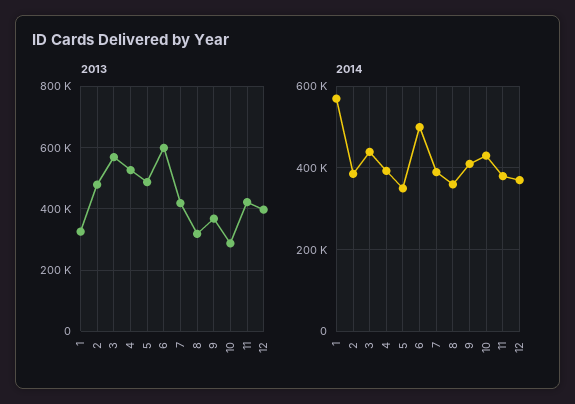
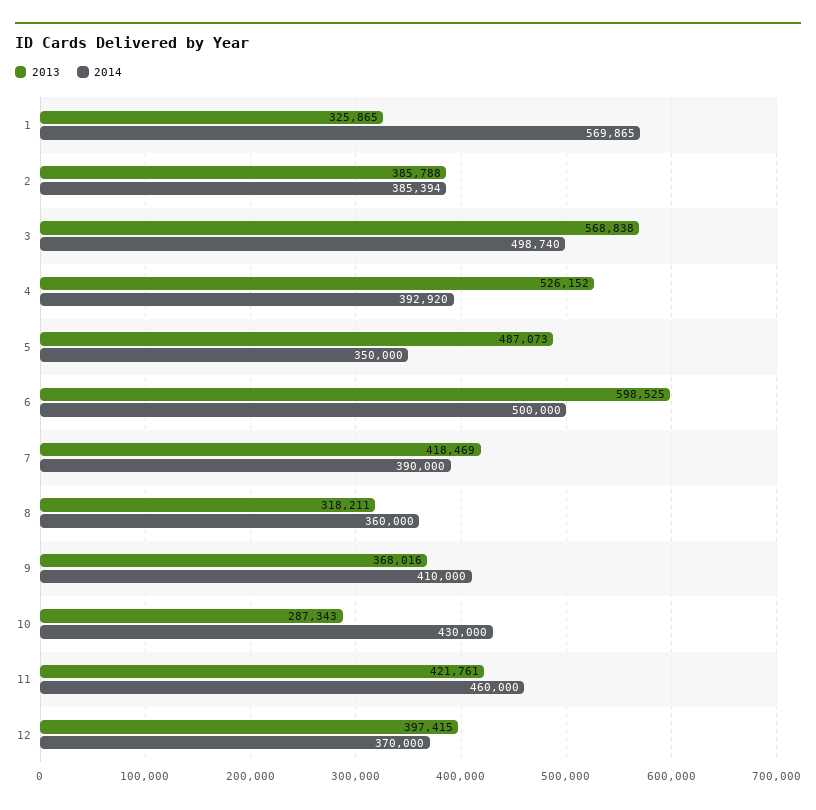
  {
    "2013": {
      "1": 325865,
-     "2": 480000,
+     "2": 385788,
      "3": 568838,
      "4": 526152,
      "5": 487073,
      "6": 598525,
      "7": 418469,
      "8": 318211,
      "9": 368016,
      "10": 287343,
      "11": 421761,
      "12": 397415
    },
    "2014": {
      "1": 569865,
      "2": 385394,
-     "3": 440000,
+     "3": 498740,
      "4": 392920,
      "5": 350000,
      "6": 500000,
      "7": 390000,
      "8": 360000,
      "9": 410000,
      "10": 430000,
-     "11": 380000,
+     "11": 460000,
      "12": 370000
    }
  }

